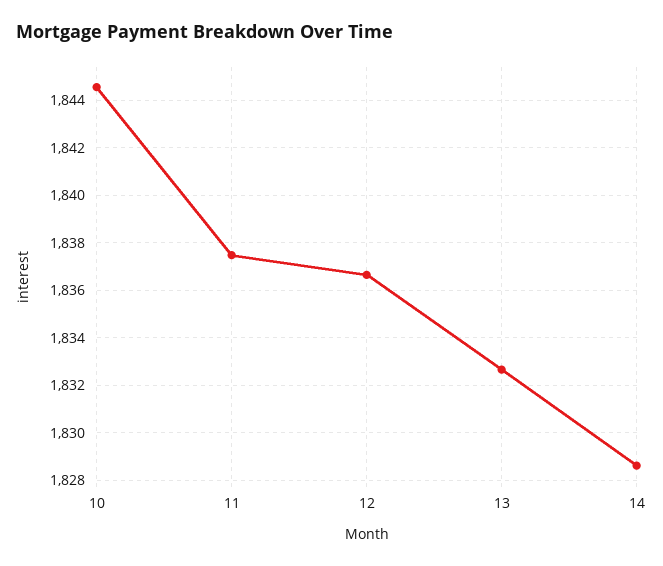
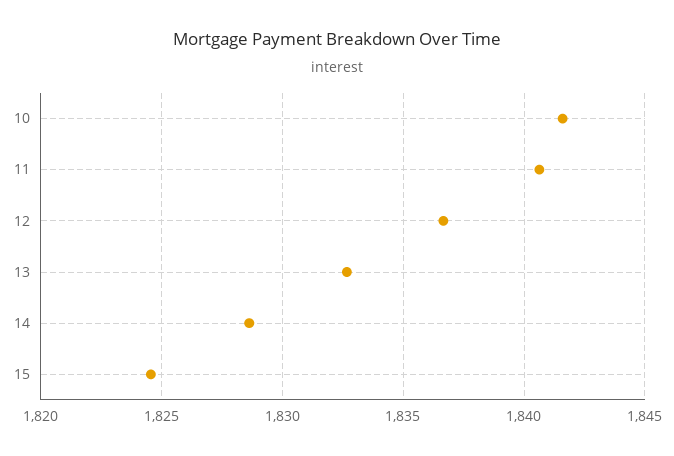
  {
-   "10": 1844.5,
+   "10": 1841.5,
-   "11": 1837.5,
+   "11": 1840.5,
    "12": 1836.5,
    "13": 1832.5,
-   "14": 1828.5
+   "14": 1828.5,
+   "15": 1824.5
  }

